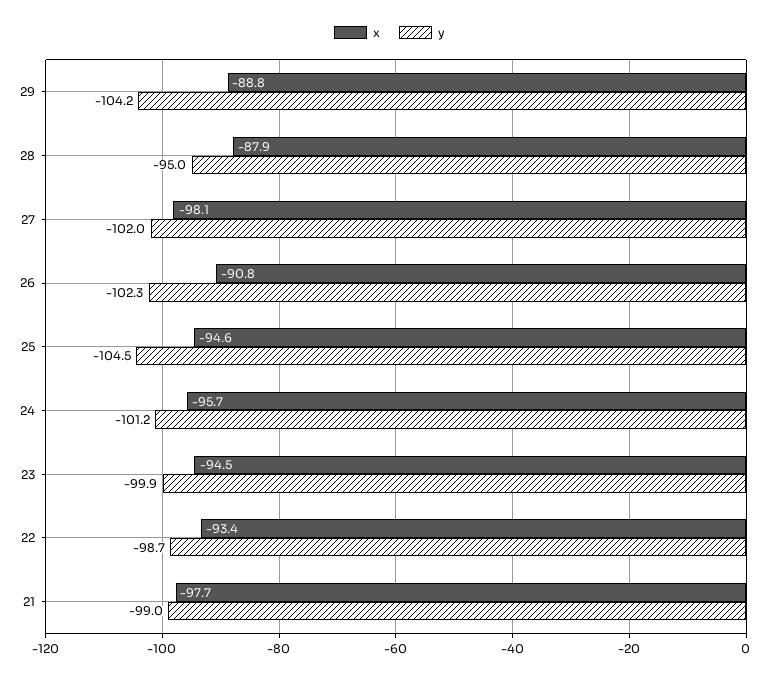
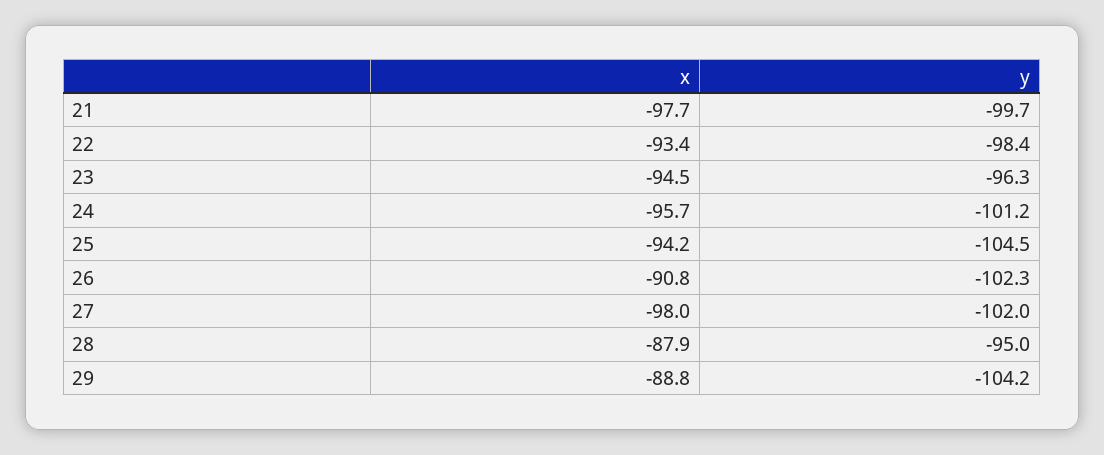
  {
    "x": {
      "29": -88.8,
      "28": -87.9,
-     "27": -98.1,
+     "27": -98,
      "26": -90.8,
-     "25": -94.6,
+     "25": -94.2,
      "24": -95.7,
      "23": -94.5,
      "22": -93.4,
      "21": -97.7
    },
    "y": {
      "29": -104.2,
      "28": -95,
      "27": -102,
      "26": -102.3,
      "25": -104.5,
      "24": -101.2,
-     "23": -99.9,
+     "23": -96.3,
-     "22": -98.7,
+     "22": -98.4,
-     "21": -99
+     "21": -99.7
    }
  }

